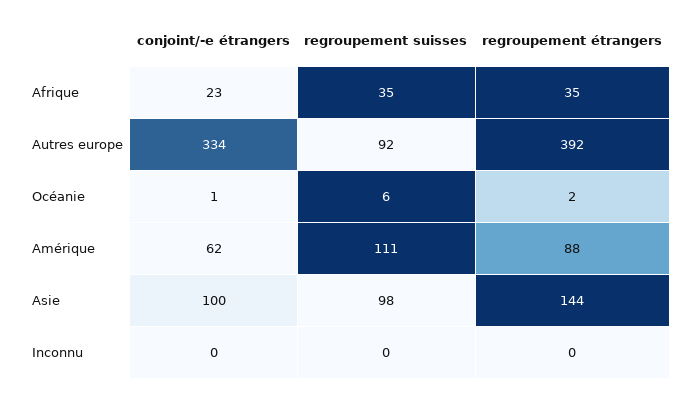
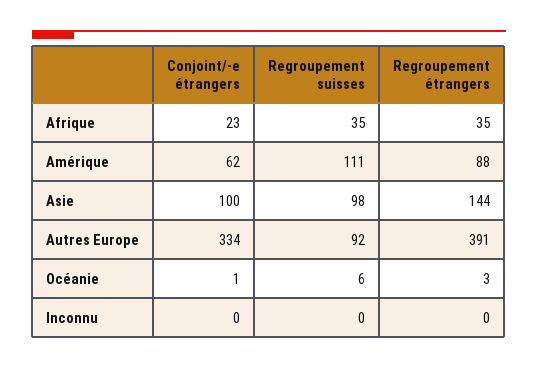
  {
    "conjoint/-e étrangers": {
      "Afrique": 23,
      "Autres europe": 334,
      "Océanie": 1,
      "Amérique": 62,
      "Asie": 100,
      "Inconnu": 0
    },
    "regroupement suisses": {
      "Afrique": 35,
      "Autres europe": 92,
      "Océanie": 6,
      "Amérique": 111,
      "Asie": 98,
      "Inconnu": 0
    },
    "regroupement étrangers": {
      "Afrique": 35,
-     "Autres europe": 392,
+     "Autres europe": 391,
-     "Océanie": 2,
+     "Océanie": 3,
      "Amérique": 88,
      "Asie": 144,
      "Inconnu": 0
    }
  }

